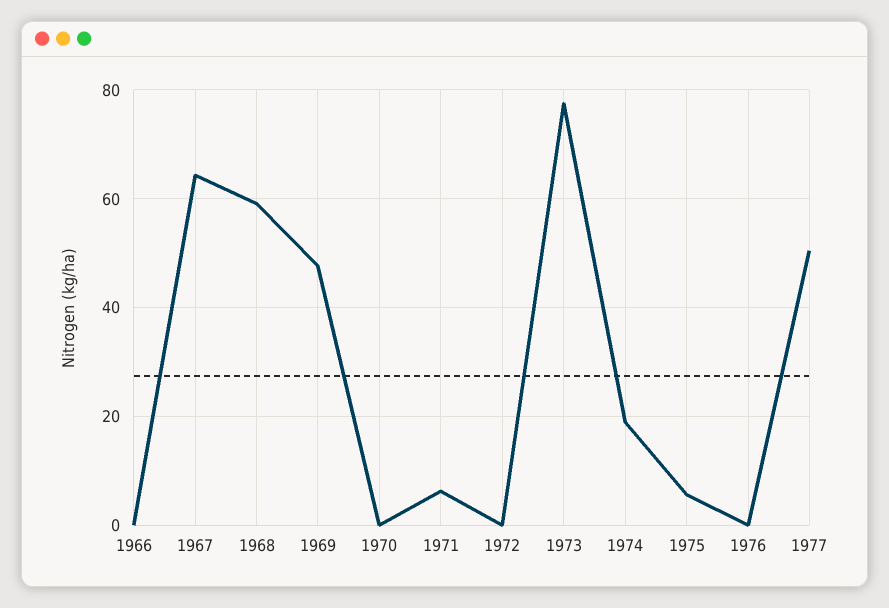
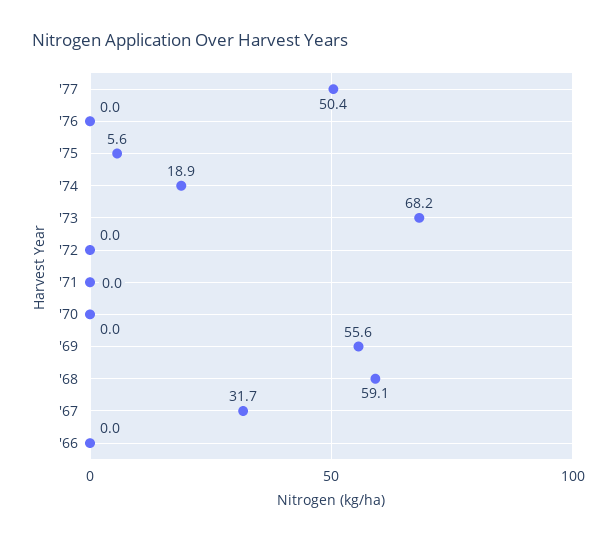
  {
    "1966": 0,
-   "1967": 64,
+   "1967": 31.7,
    "1968": 59.1,
-   "1969": 48,
+   "1969": 55.6,
    "1970": 0,
-   "1971": 6,
+   "1971": 0,
    "1972": 0,
-   "1973": 78,
+   "1973": 68.2,
    "1974": 18.9,
    "1975": 5.6,
    "1976": 0,
    "1977": 50.4
  }

